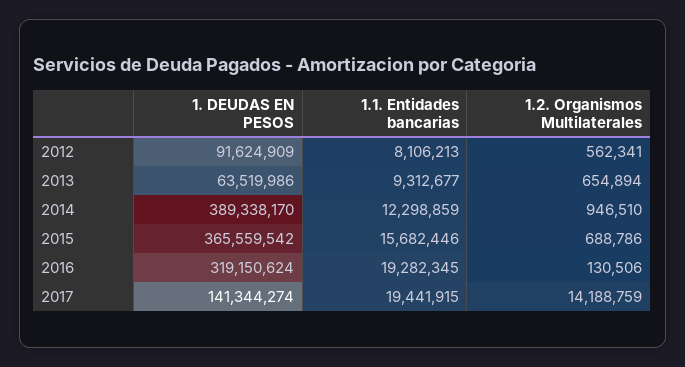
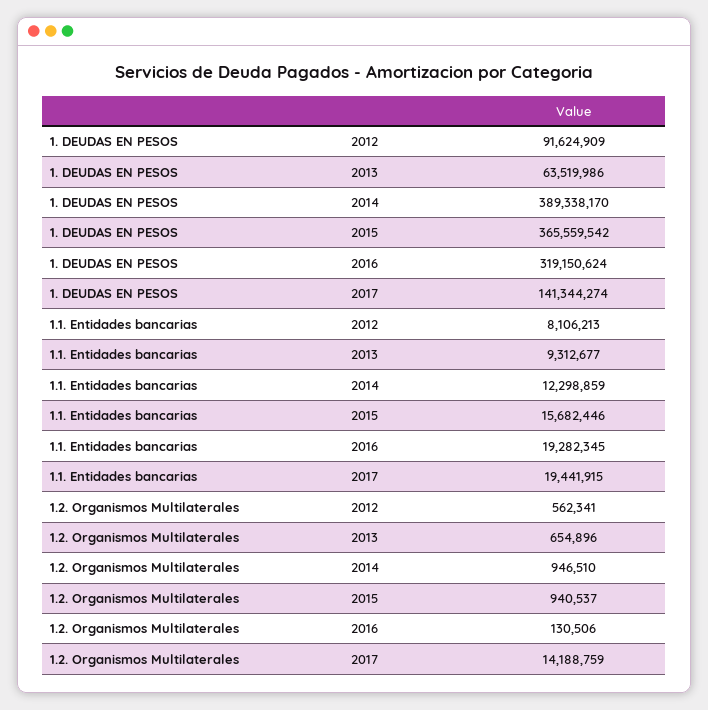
  {
    "1. DEUDAS EN PESOS": {
      "2012": 91624909,
      "2013": 63519986,
      "2014": 389338170,
      "2015": 365559542,
      "2016": 319150624,
      "2017": 141344274
    },
    "1.1. Entidades bancarias": {
      "2012": 8106213,
      "2013": 9312677,
      "2014": 12298859,
      "2015": 15682446,
      "2016": 19282345,
      "2017": 19441915
    },
    "1.2. Organismos Multilaterales": {
      "2012": 562341,
-     "2013": 654894,
+     "2013": 654896,
      "2014": 946510,
-     "2015": 688786,
+     "2015": 940537,
      "2016": 130506,
      "2017": 14188759
    }
  }

